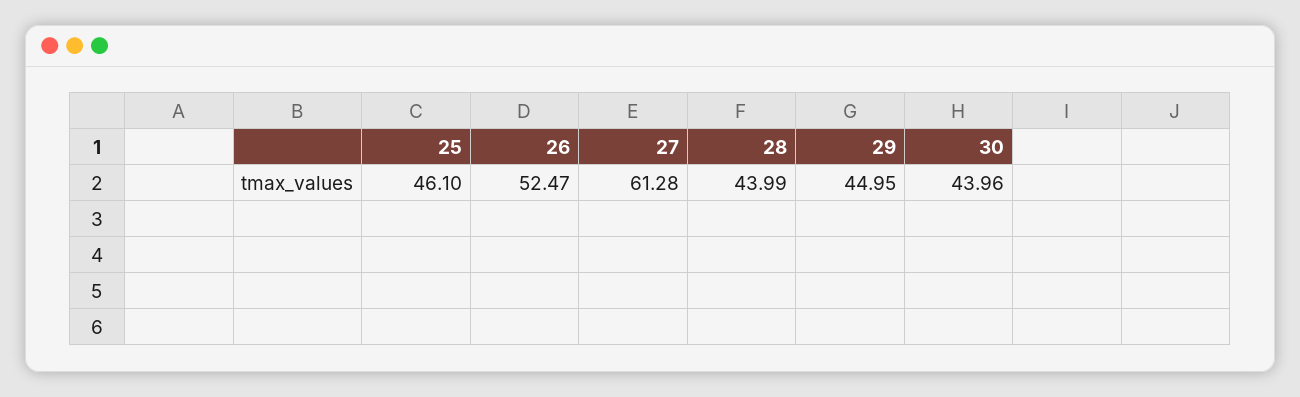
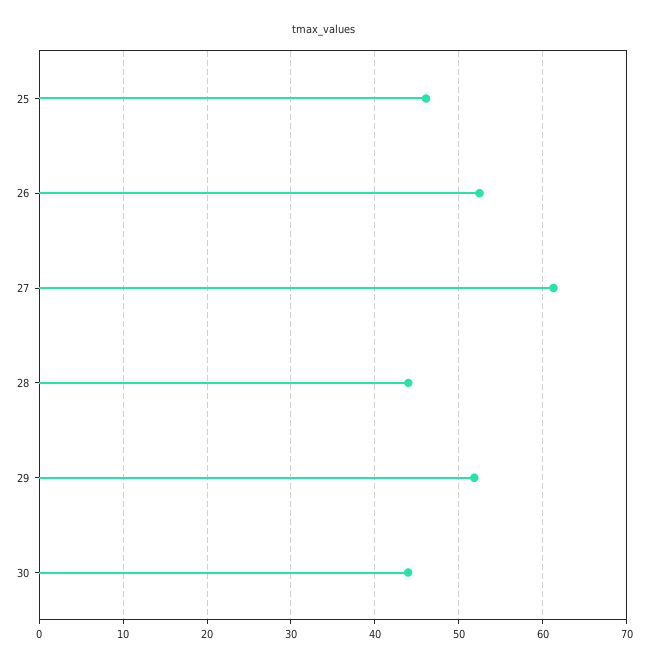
  {
    "25": 46.1,
    "26": 52.47,
    "27": 61.28,
    "28": 43.99,
-   "29": 44.95,
+   "29": 52,
    "30": 43.96
  }

